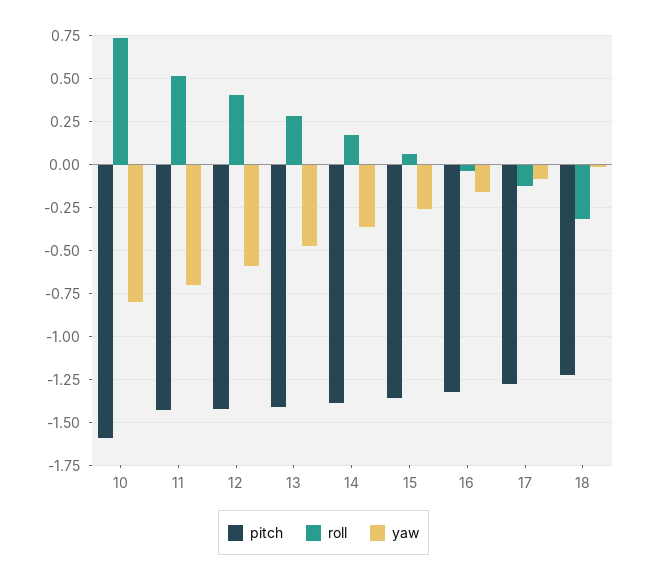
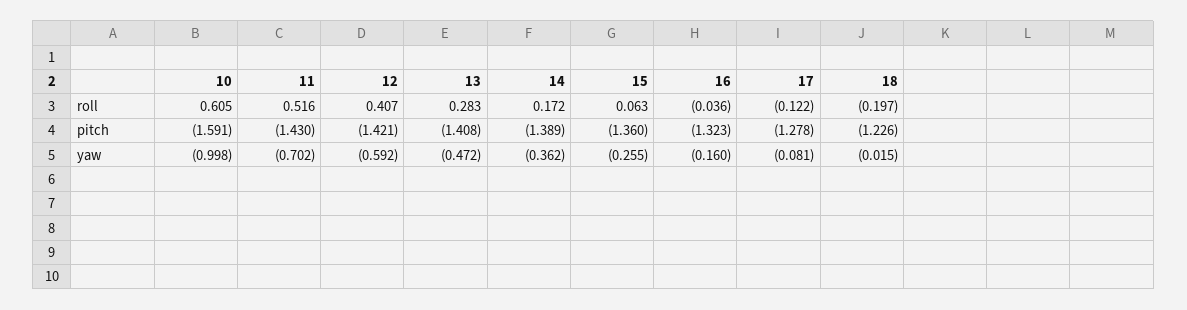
  {
    "pitch": {
      "10": -1.591,
      "11": -1.43,
      "12": -1.421,
      "13": -1.408,
      "14": -1.389,
      "15": -1.36,
      "16": -1.323,
      "17": -1.278,
      "18": -1.226
    },
    "roll": {
-     "10": 0.75,
+     "10": 0.605,
      "11": 0.516,
      "12": 0.407,
      "13": 0.283,
      "14": 0.172,
      "15": 0.063,
      "16": -0.036,
      "17": -0.122,
-     "18": -0.3
+     "18": -0.197
    },
    "yaw": {
-     "10": -0.8,
+     "10": -0.998,
      "11": -0.702,
      "12": -0.592,
      "13": -0.472,
      "14": -0.362,
      "15": -0.255,
      "16": -0.16,
      "17": -0.081,
      "18": -0.015
    }
  }

